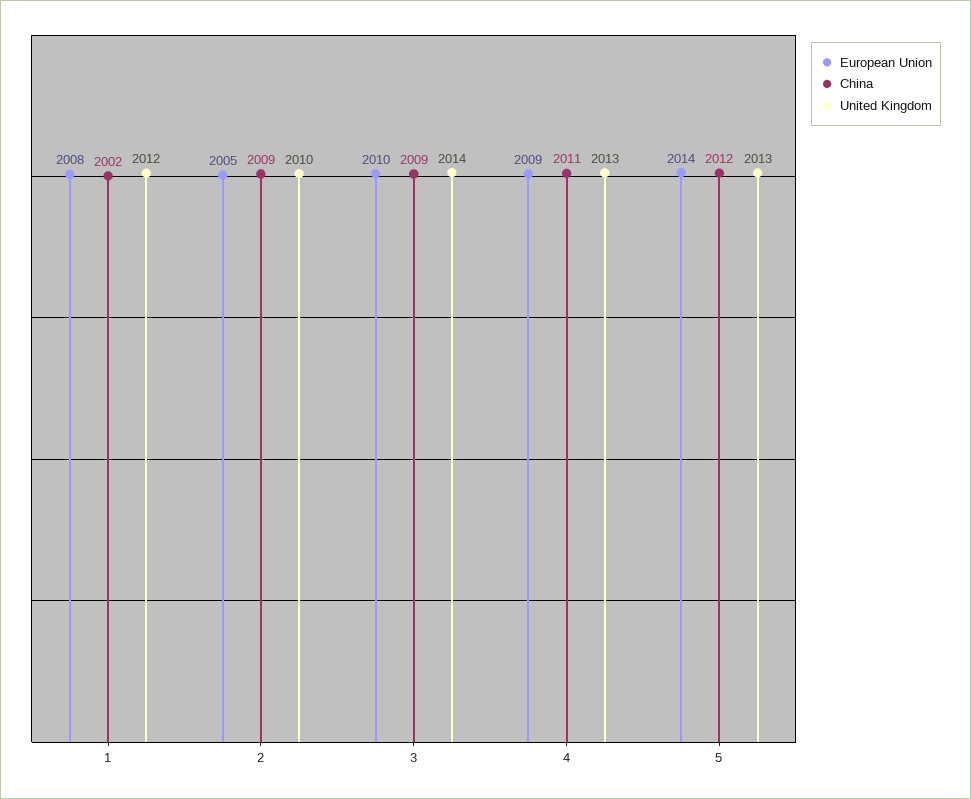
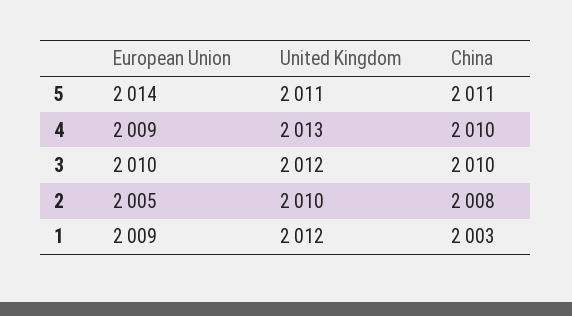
  {
    "European Union": {
-     "1": 2008,
+     "1": 2009,
      "2": 2005,
      "3": 2010,
      "4": 2009,
      "5": 2014
    },
    "China": {
-     "1": 2002,
+     "1": 2003,
-     "2": 2009,
+     "2": 2008,
-     "3": 2009,
+     "3": 2010,
-     "4": 2011,
+     "4": 2010,
-     "5": 2012
+     "5": 2011
    },
    "United Kingdom": {
      "1": 2012,
      "2": 2010,
-     "3": 2014,
+     "3": 2012,
      "4": 2013,
-     "5": 2013
+     "5": 2011
    }
  }

